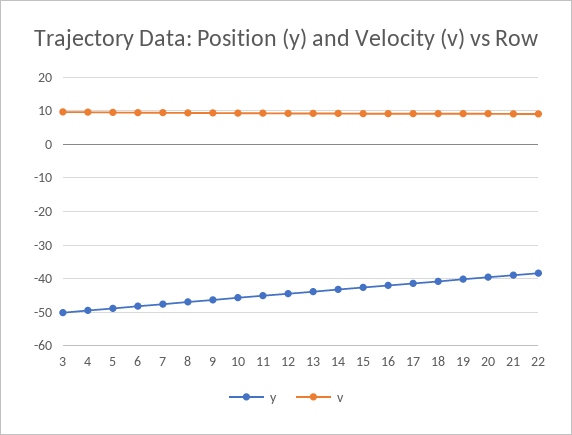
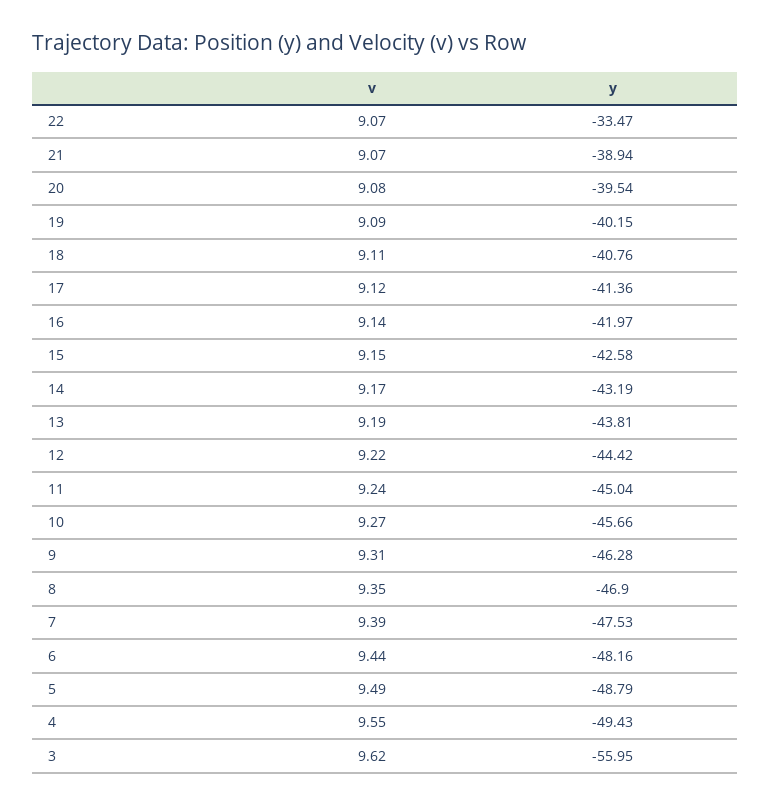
  {
    "y": {
-     "3": -50,
+     "3": -55.95,
      "4": -49.43,
      "5": -48.79,
      "6": -48.16,
      "7": -47.53,
      "8": -46.9,
      "9": -46.28,
      "10": -45.66,
      "11": -45.04,
      "12": -44.42,
      "13": -43.81,
      "14": -43.19,
      "15": -42.58,
      "16": -41.97,
      "17": -41.36,
      "18": -40.76,
      "19": -40.15,
      "20": -39.54,
      "21": -38.94,
-     "22": -38
+     "22": -33.47
    },
    "v": {
      "3": 9.62,
      "4": 9.55,
      "5": 9.49,
      "6": 9.44,
      "7": 9.39,
      "8": 9.35,
      "9": 9.31,
      "10": 9.27,
      "11": 9.24,
      "12": 9.22,
      "13": 9.19,
      "14": 9.17,
      "15": 9.15,
      "16": 9.14,
      "17": 9.12,
      "18": 9.11,
      "19": 9.09,
      "20": 9.08,
      "21": 9.07,
      "22": 9.07
    }
  }

